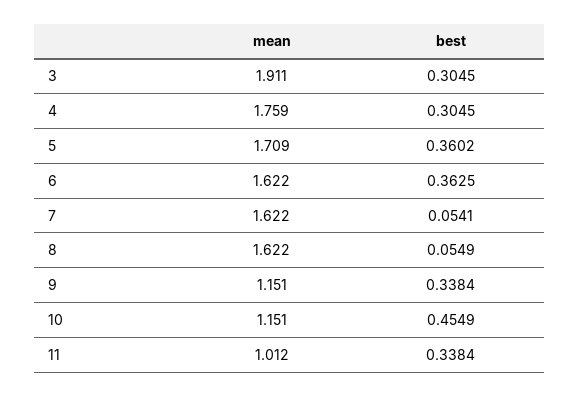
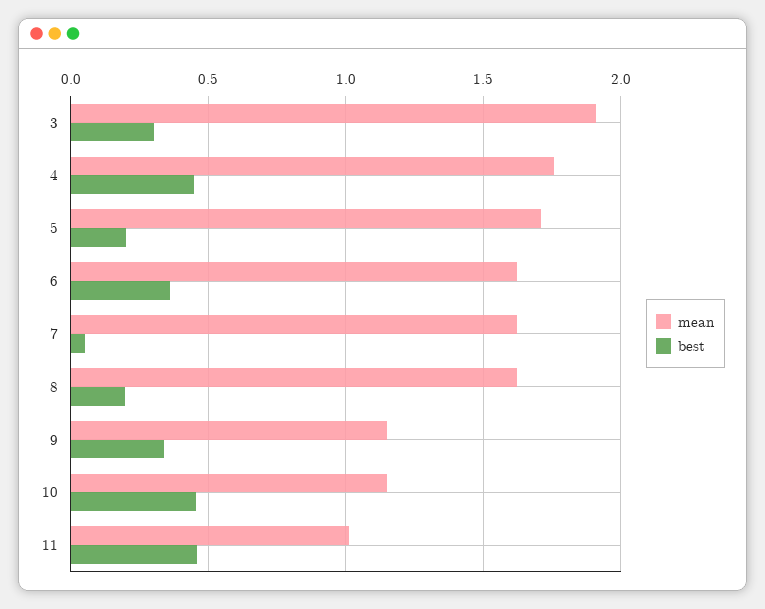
  {
    "mean": {
      "3": 1.911,
      "4": 1.759,
      "5": 1.709,
      "6": 1.622,
      "7": 1.622,
      "8": 1.622,
      "9": 1.151,
      "10": 1.151,
      "11": 1.012
    },
    "best": {
      "3": 0.3045,
-     "4": 0.3045,
+     "4": 0.45,
-     "5": 0.3602,
+     "5": 0.2,
      "6": 0.3625,
      "7": 0.0541,
-     "8": 0.0549,
+     "8": 0.2,
      "9": 0.3384,
      "10": 0.4549,
-     "11": 0.3384
+     "11": 0.45
    }
  }

